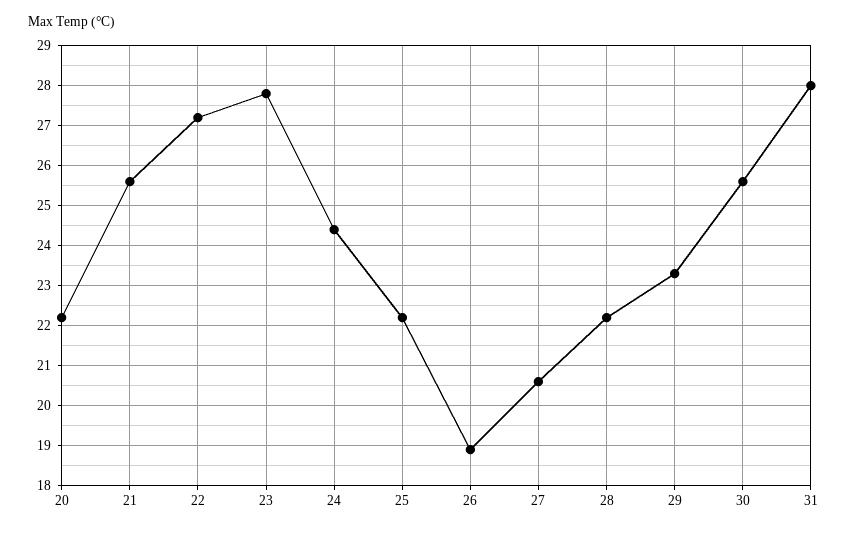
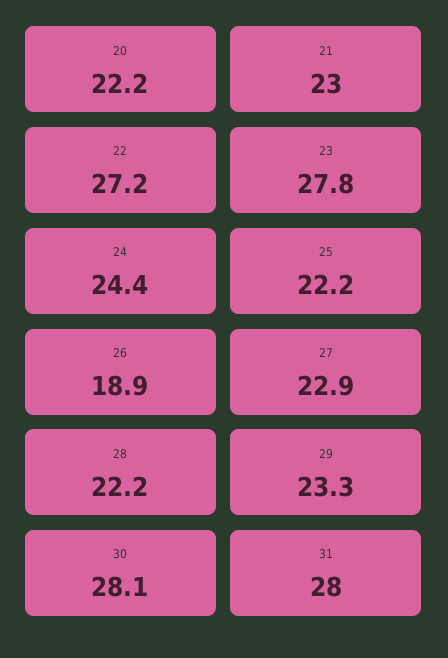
  {
    "20": 22.2,
-   "21": 25.5,
+   "21": 23,
    "22": 27.2,
    "23": 27.8,
    "24": 24.4,
    "25": 22.2,
    "26": 18.9,
-   "27": 20.5,
+   "27": 22.9,
    "28": 22.2,
    "29": 23.3,
-   "30": 25.5,
+   "30": 28.1,
    "31": 28
  }

